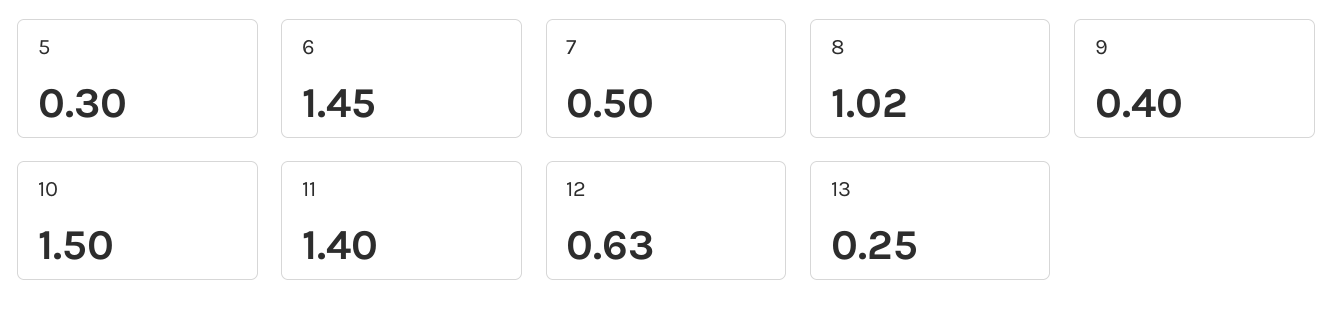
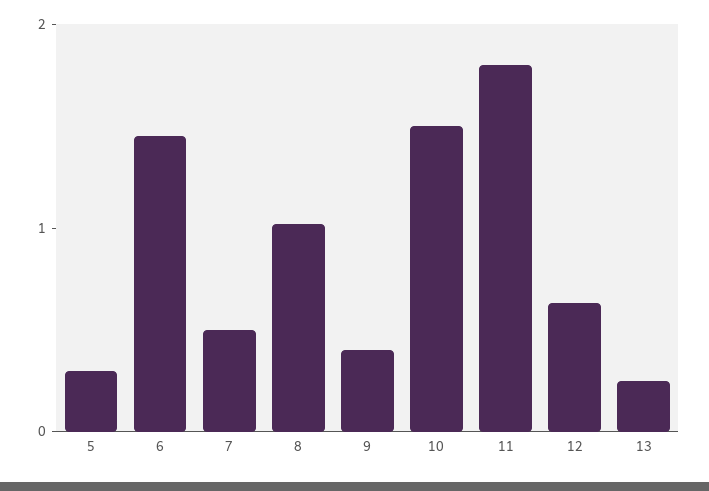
  {
    "5": 0.3,
    "6": 1.45,
    "7": 0.5,
    "8": 1.02,
    "9": 0.4,
    "10": 1.5,
-   "11": 1.4,
+   "11": 1.8,
    "12": 0.63,
    "13": 0.25
  }

